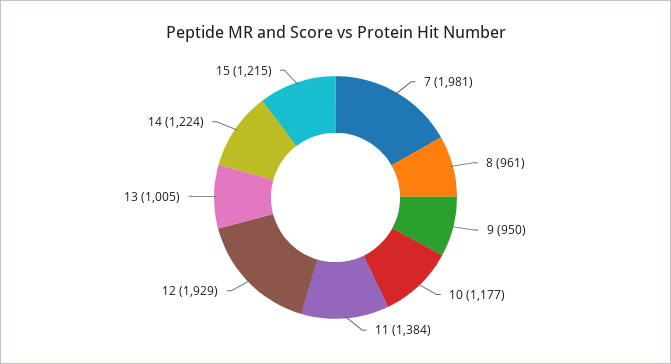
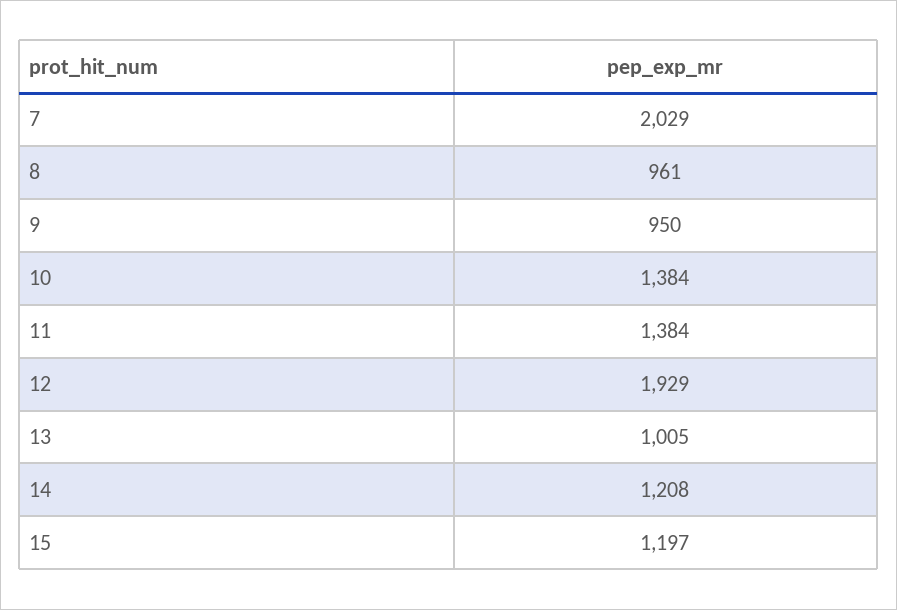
  {
-   "7": 1981,
+   "7": 2029,
    "8": 961,
    "9": 950,
-   "10": 1177,
+   "10": 1384,
    "11": 1384,
    "12": 1929,
    "13": 1005,
-   "14": 1224,
+   "14": 1208,
-   "15": 1215
+   "15": 1197
  }

